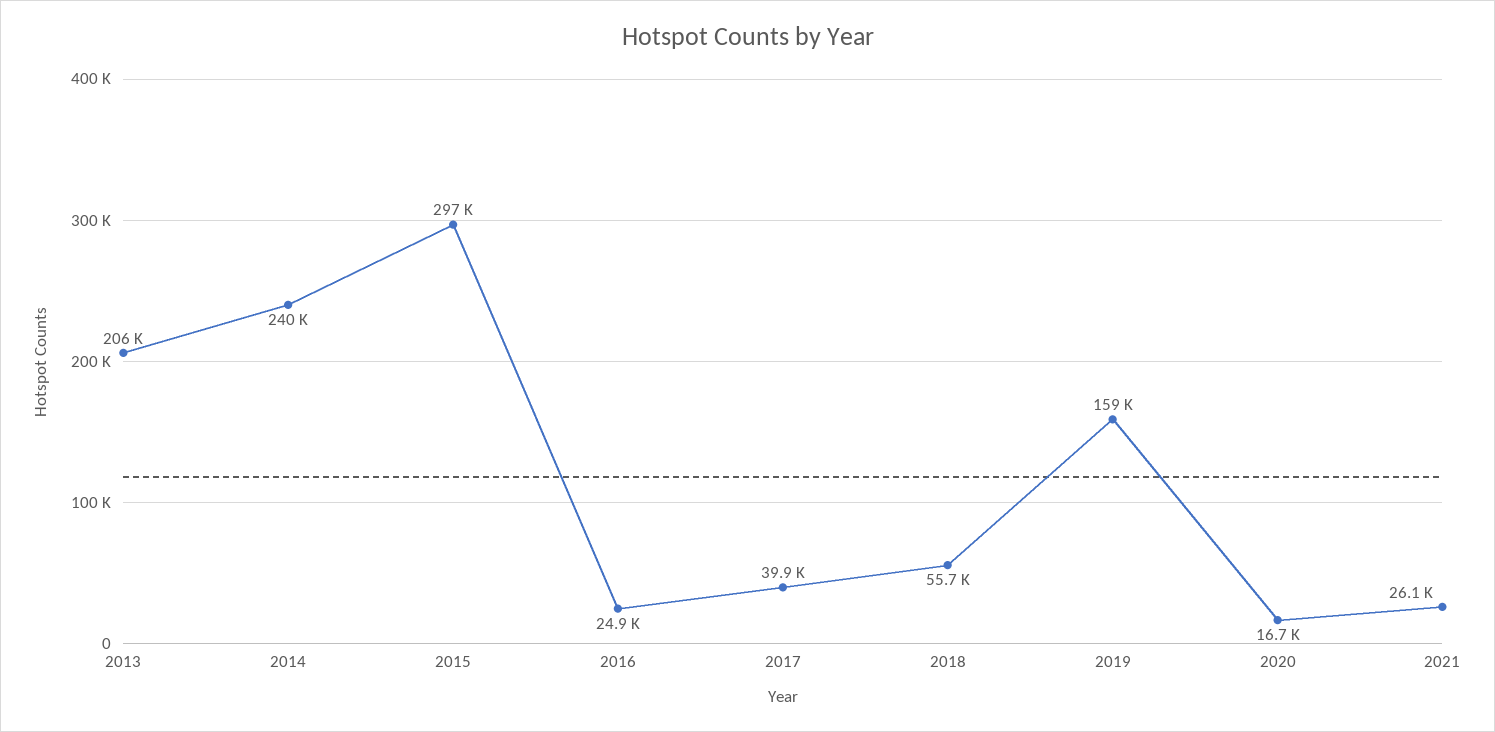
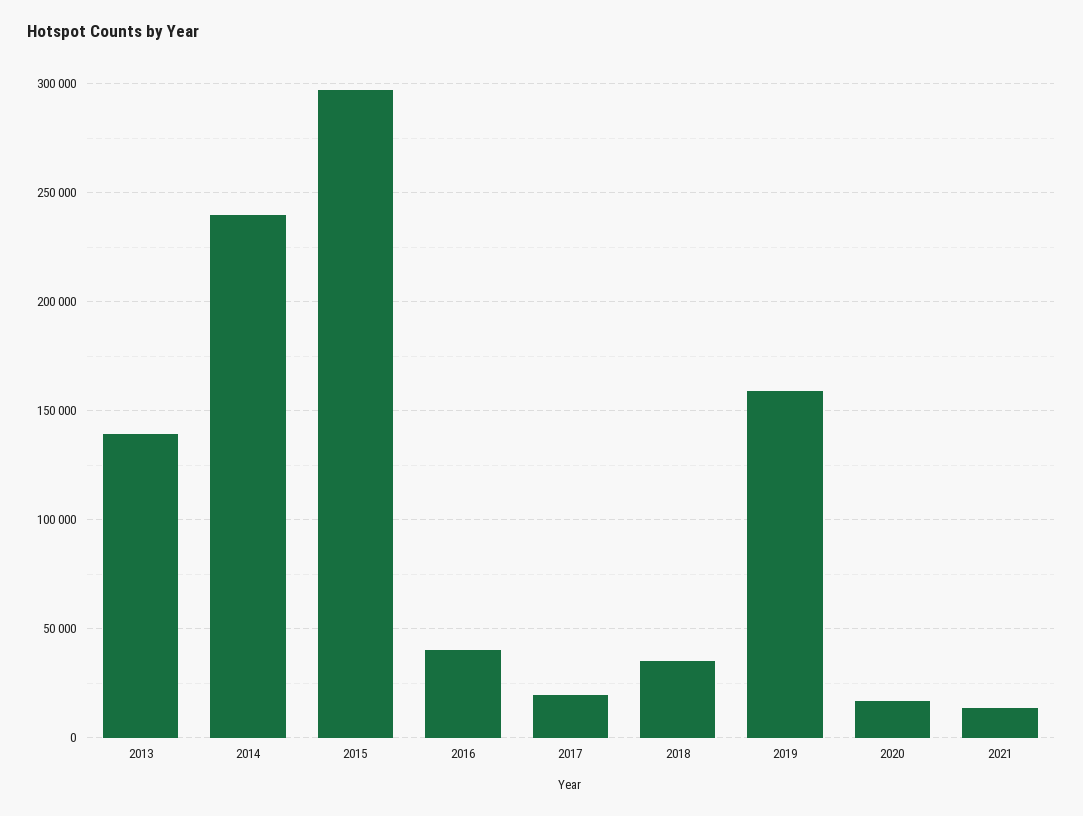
  {
-   "2013": 206000,
+   "2013": 140000,
    "2014": 240000,
    "2015": 297000,
-   "2016": 24900,
+   "2016": 40000,
-   "2017": 39900,
+   "2017": 20000,
-   "2018": 55700,
+   "2018": 35000,
    "2019": 159000,
    "2020": 16700,
-   "2021": 26100
+   "2021": 15000
  }

